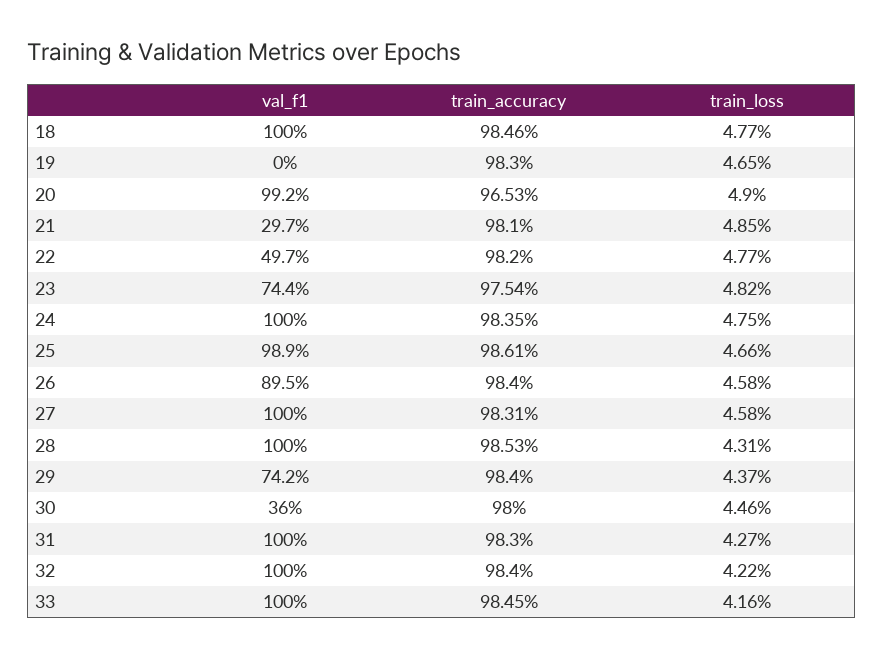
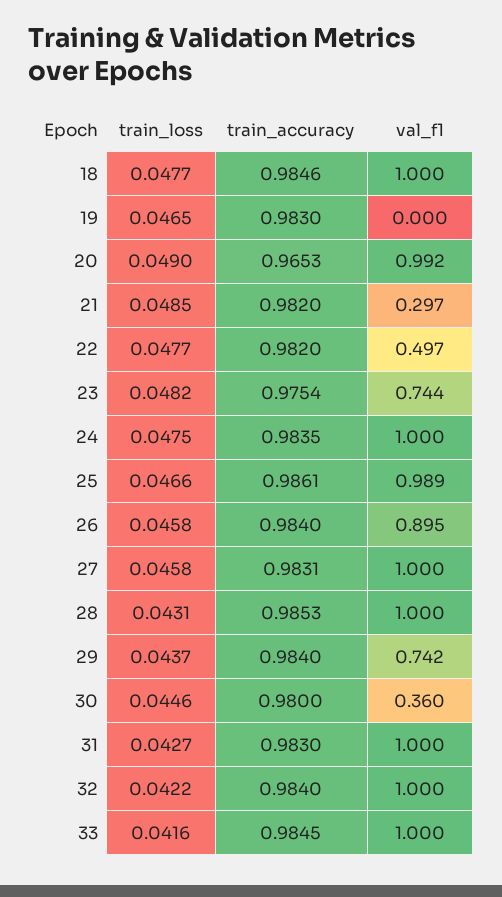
  {
    "val_f1": {
      "18": 1,
      "19": 0,
      "20": 0.992,
      "21": 0.297,
      "22": 0.497,
      "23": 0.744,
      "24": 1,
      "25": 0.989,
      "26": 0.895,
      "27": 1,
      "28": 1,
      "29": 0.742,
      "30": 0.36,
      "31": 1,
      "32": 1,
      "33": 1
    },
    "train_accuracy": {
      "18": 0.9846,
      "19": 0.983,
      "20": 0.9653,
-     "21": 0.981,
+     "21": 0.982,
      "22": 0.982,
      "23": 0.9754,
      "24": 0.9835,
      "25": 0.9861,
      "26": 0.984,
      "27": 0.9831,
      "28": 0.9853,
      "29": 0.984,
      "30": 0.98,
      "31": 0.983,
      "32": 0.984,
      "33": 0.9845
    },
    "train_loss": {
      "18": 0.0477,
      "19": 0.0465,
      "20": 0.049,
      "21": 0.0485,
      "22": 0.0477,
      "23": 0.0482,
      "24": 0.0475,
      "25": 0.0466,
      "26": 0.0458,
      "27": 0.0458,
      "28": 0.0431,
      "29": 0.0437,
      "30": 0.0446,
      "31": 0.0427,
      "32": 0.0422,
      "33": 0.0416
    }
  }

